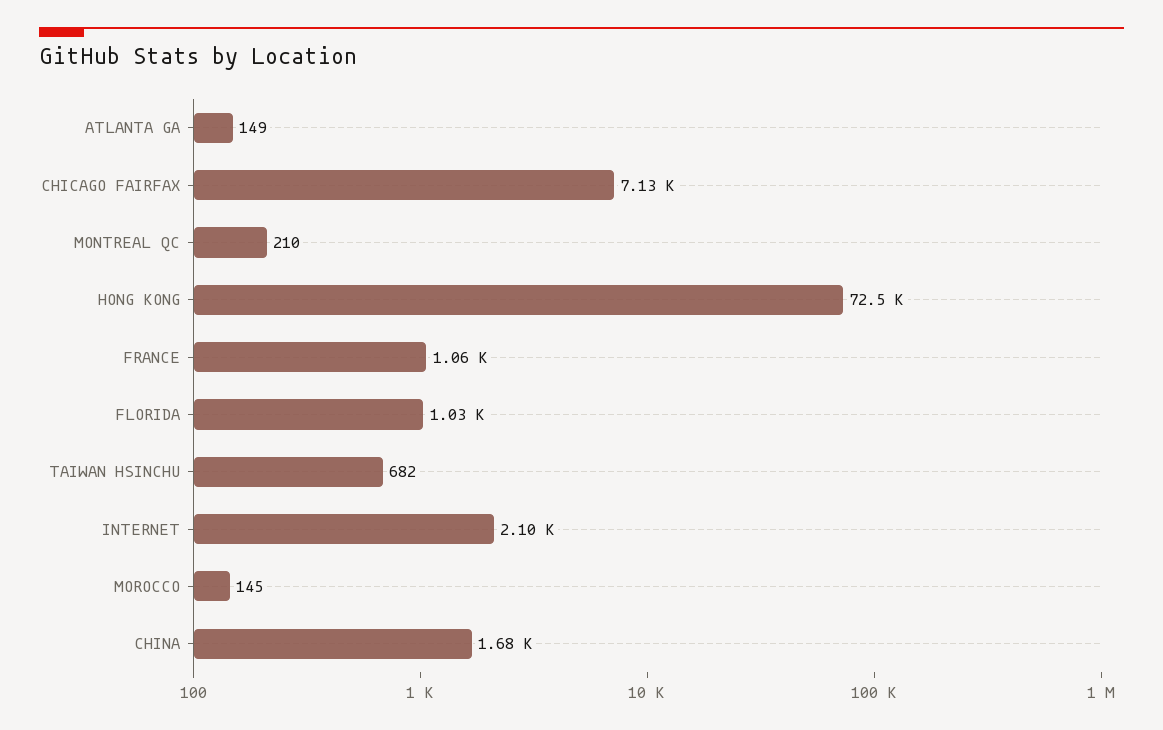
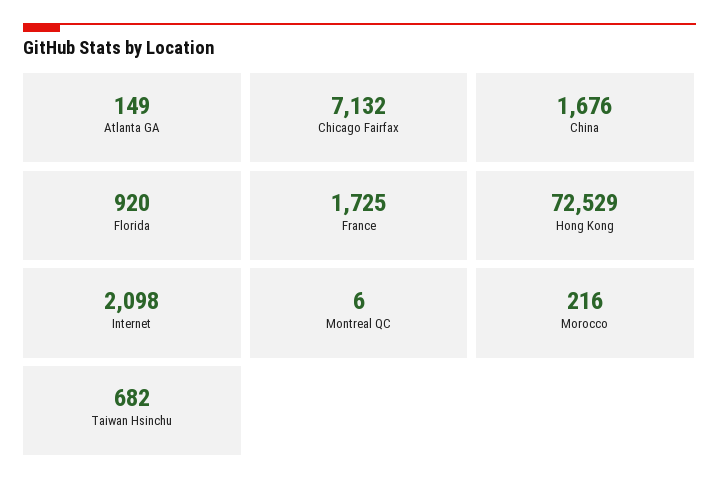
  {
    "ATLANTA GA": 149,
    "CHICAGO FAIRFAX": 7132,
-   "MONTREAL QC": 210,
+   "MONTREAL QC": 6,
    "HONG KONG": 72529,
-   "FRANCE": 1060,
+   "FRANCE": 1725,
-   "FLORIDA": 1030,
+   "FLORIDA": 920,
    "TAIWAN HSINCHU": 682,
    "INTERNET": 2098,
-   "MOROCCO": 145,
+   "MOROCCO": 216,
    "CHINA": 1676
  }

